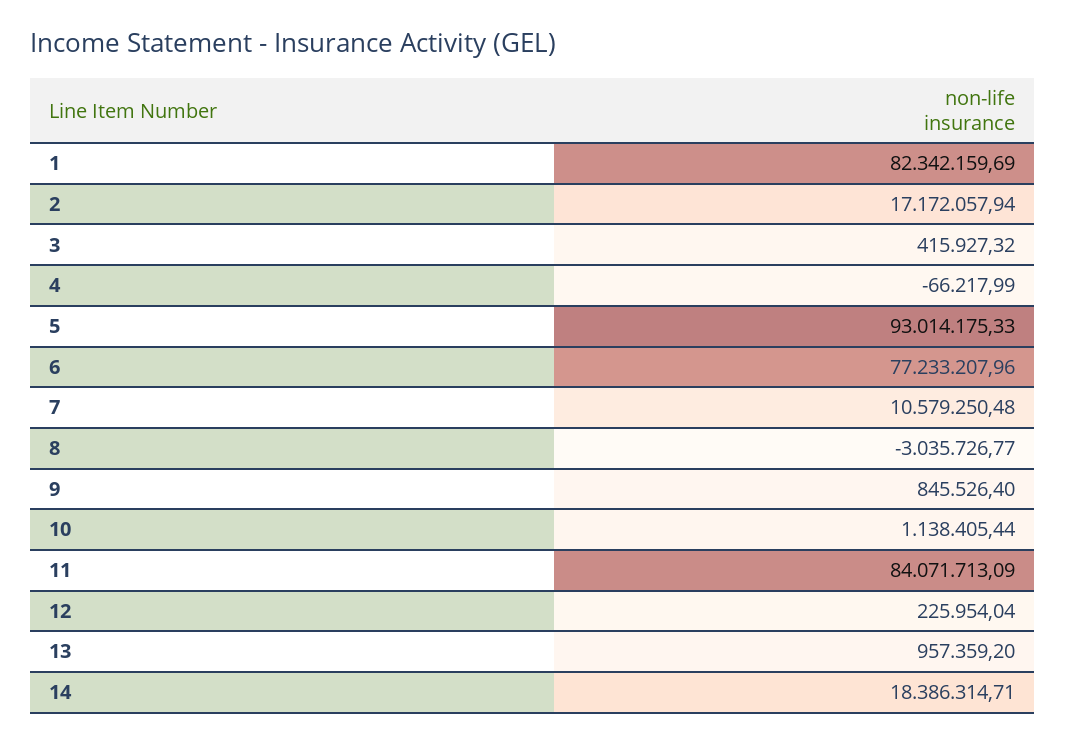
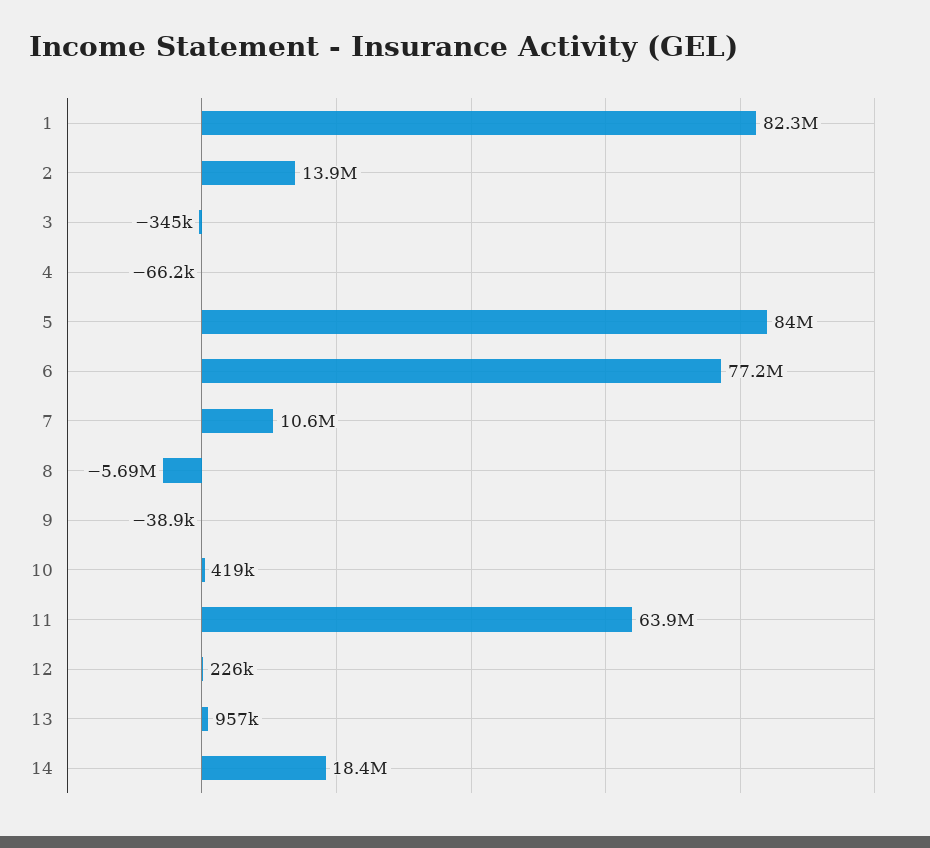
  {
    "1": 82342159.69,
-   "2": 17172057.94,
+   "2": 13900000,
-   "3": 415927.32,
+   "3": -345000,
    "4": -66217.99,
-   "5": 93014175.33,
+   "5": 84000000,
    "6": 77233207.96,
    "7": 10579250.48,
-   "8": -3035726.77,
+   "8": -5690000,
-   "9": 845526.4,
+   "9": -38900,
-   "10": 1138405.44,
+   "10": 419000,
-   "11": 84071713.09,
+   "11": 63900000,
    "12": 225954.04,
    "13": 957359.2,
    "14": 18386314.71
  }

